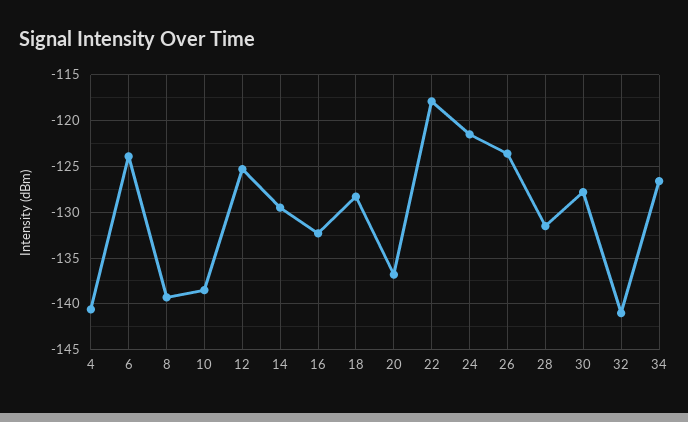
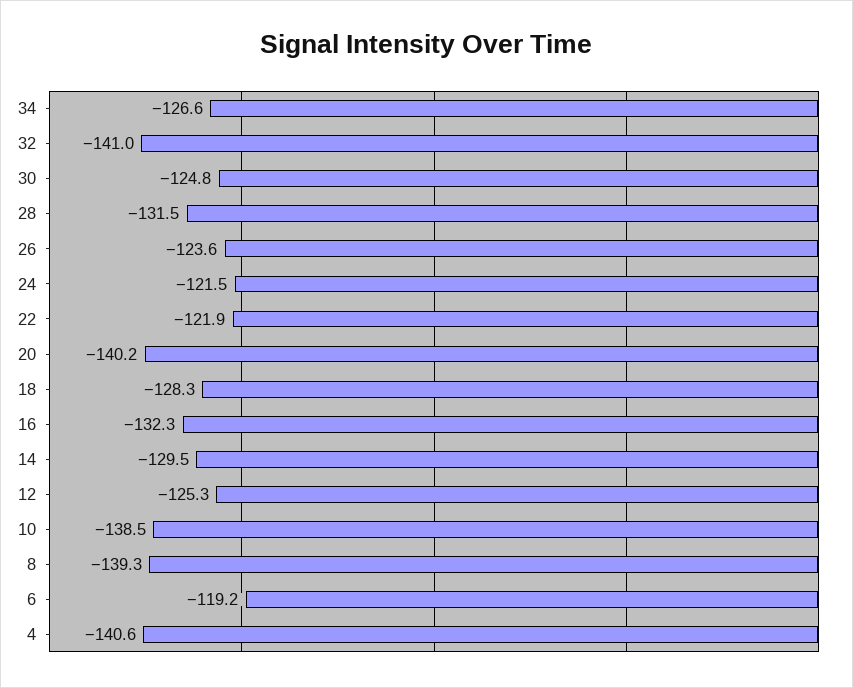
  {
    "4": -140.6,
-   "6": -124,
+   "6": -119.2,
    "8": -139.3,
    "10": -138.5,
    "12": -125.3,
    "14": -129.5,
    "16": -132.3,
    "18": -128.3,
-   "20": -137,
+   "20": -140.2,
-   "22": -118,
+   "22": -121.9,
    "24": -121.5,
    "26": -123.6,
    "28": -131.5,
-   "30": -128,
+   "30": -124.8,
    "32": -141,
    "34": -126.6
  }

